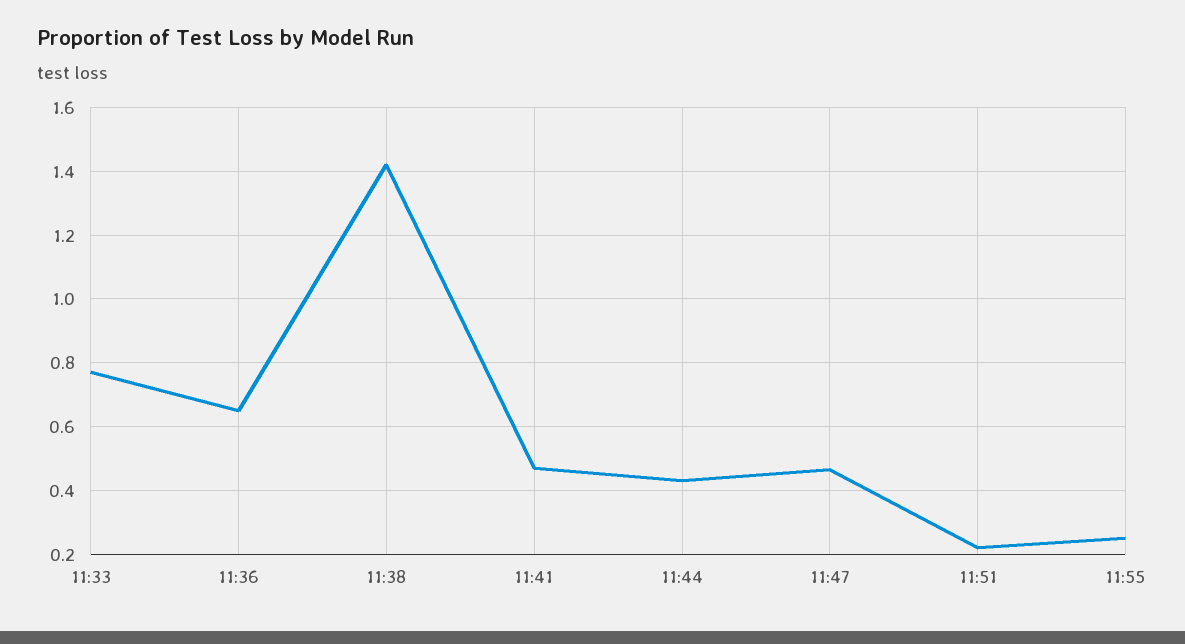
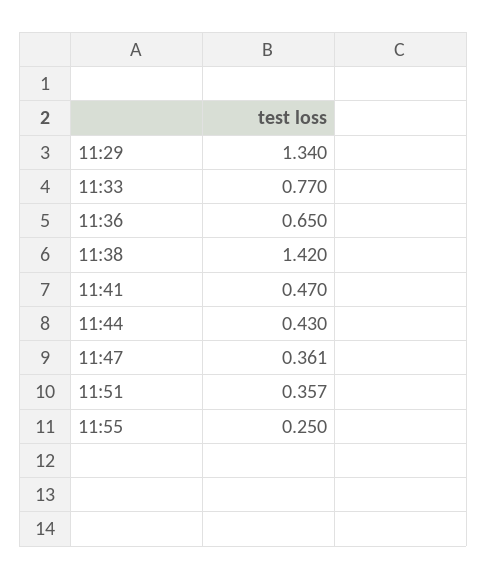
  {
    "11:33": 0.77,
    "11:36": 0.65,
    "11:38": 1.42,
    "11:41": 0.47,
    "11:44": 0.43,
-   "11:47": 0.46,
+   "11:47": 0.361,
-   "11:51": 0.22,
+   "11:51": 0.357,
-   "11:55": 0.25
+   "11:55": 0.25,
+   "11:29": 1.34
  }

